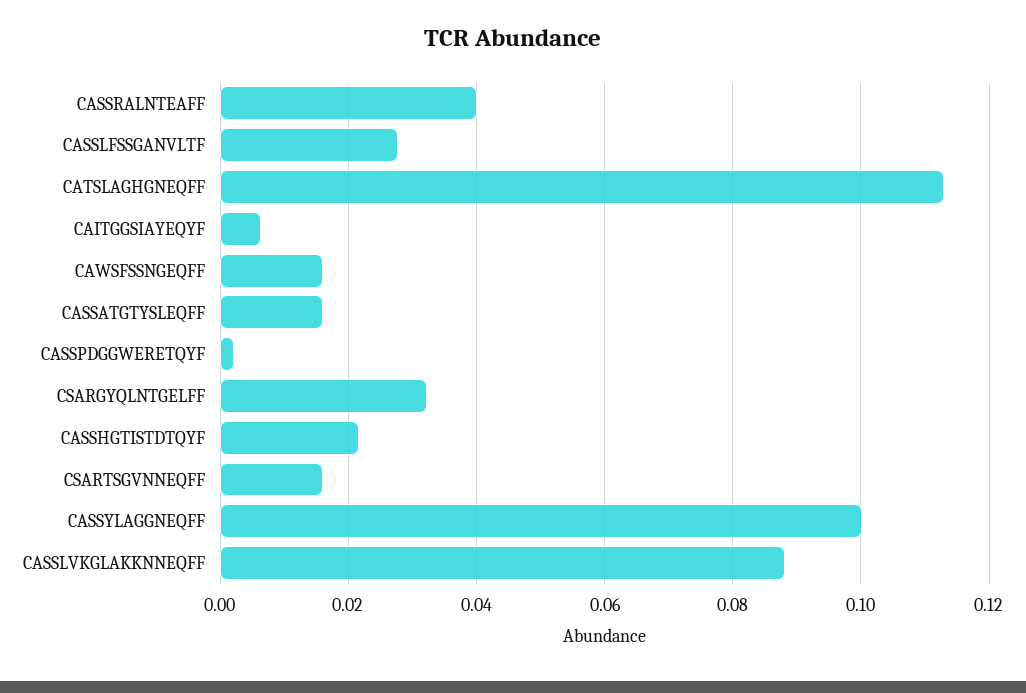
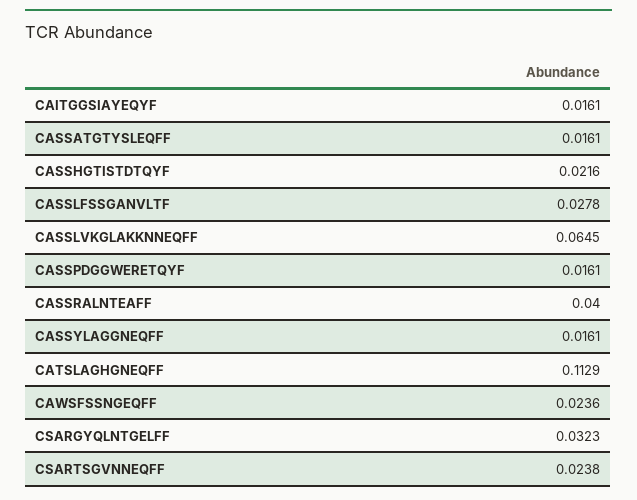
  {
    "CASSRALNTEAFF": 0.04,
    "CASSLFSSGANVLTF": 0.0278,
    "CATSLAGHGNEQFF": 0.1129,
-   "CAITGGSIAYEQYF": 0.006,
+   "CAITGGSIAYEQYF": 0.0161,
-   "CAWSFSSNGEQFF": 0.016,
+   "CAWSFSSNGEQFF": 0.0236,
    "CASSATGTYSLEQFF": 0.0161,
-   "CASSPDGGWERETQYF": 0.002,
+   "CASSPDGGWERETQYF": 0.0161,
    "CSARGYQLNTGELFF": 0.0323,
    "CASSHGTISTDTQYF": 0.0216,
-   "CSARTSGVNNEQFF": 0.016,
+   "CSARTSGVNNEQFF": 0.0238,
-   "CASSYLAGGNEQFF": 0.1,
+   "CASSYLAGGNEQFF": 0.0161,
-   "CASSLVKGLAKKNNEQFF": 0.088
+   "CASSLVKGLAKKNNEQFF": 0.0645
  }

